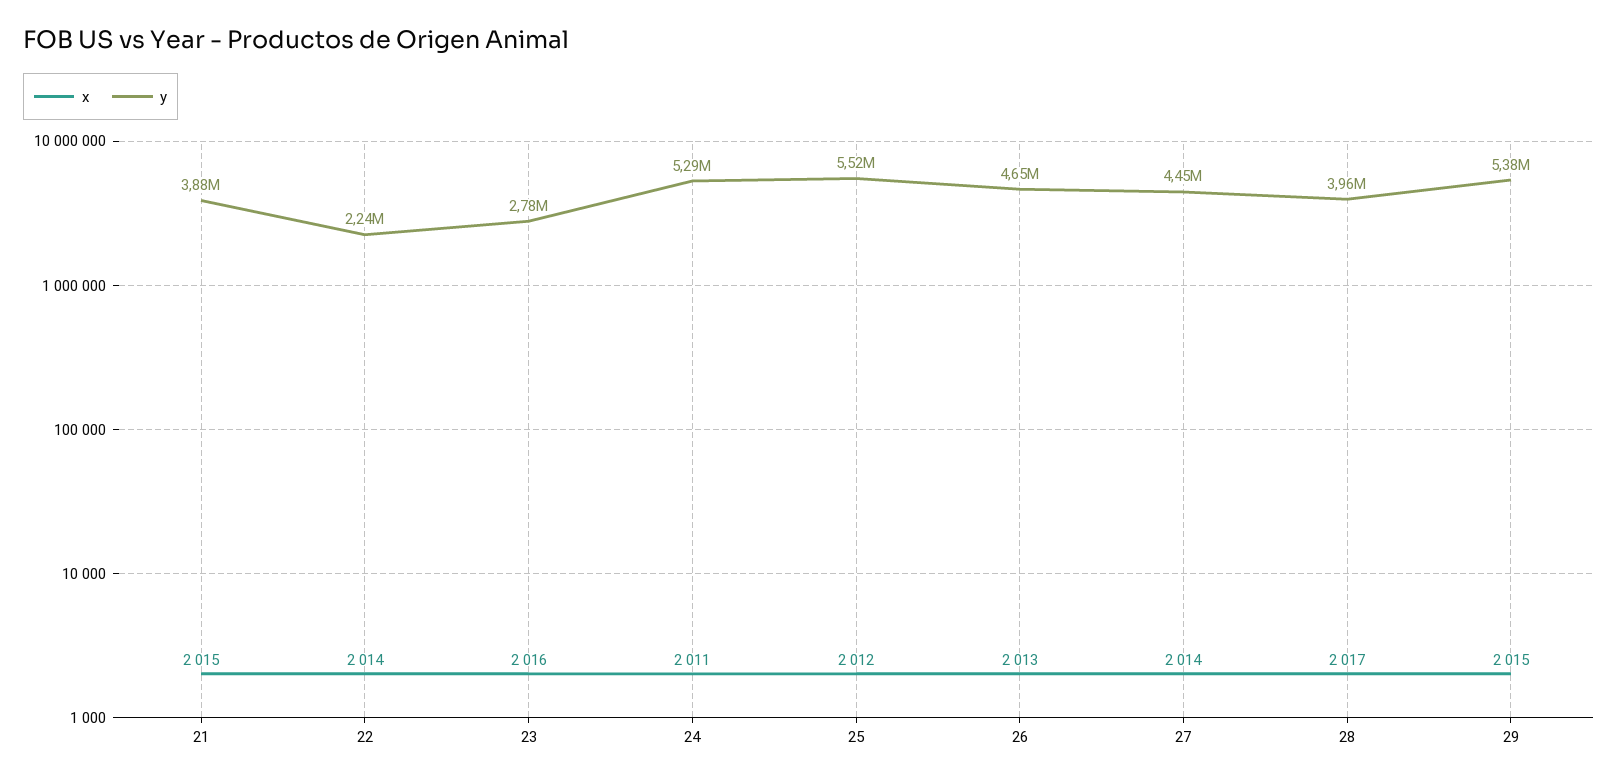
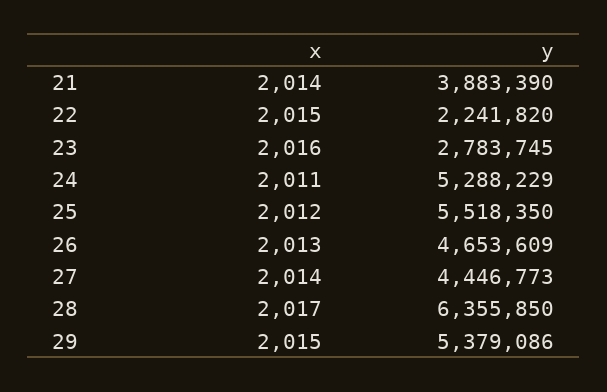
  {
    "x": {
-     "21": 2015,
+     "21": 2014,
-     "22": 2014,
+     "22": 2015,
      "23": 2016,
      "24": 2011,
      "25": 2012,
      "26": 2013,
      "27": 2014,
      "28": 2017,
      "29": 2015
    },
    "y": {
      "21": 3883390,
      "22": 2241820,
      "23": 2783745,
      "24": 5288229,
      "25": 5518350,
      "26": 4653609,
      "27": 4446773,
-     "28": 3960000,
+     "28": 6355850,
      "29": 5379086
    }
  }

